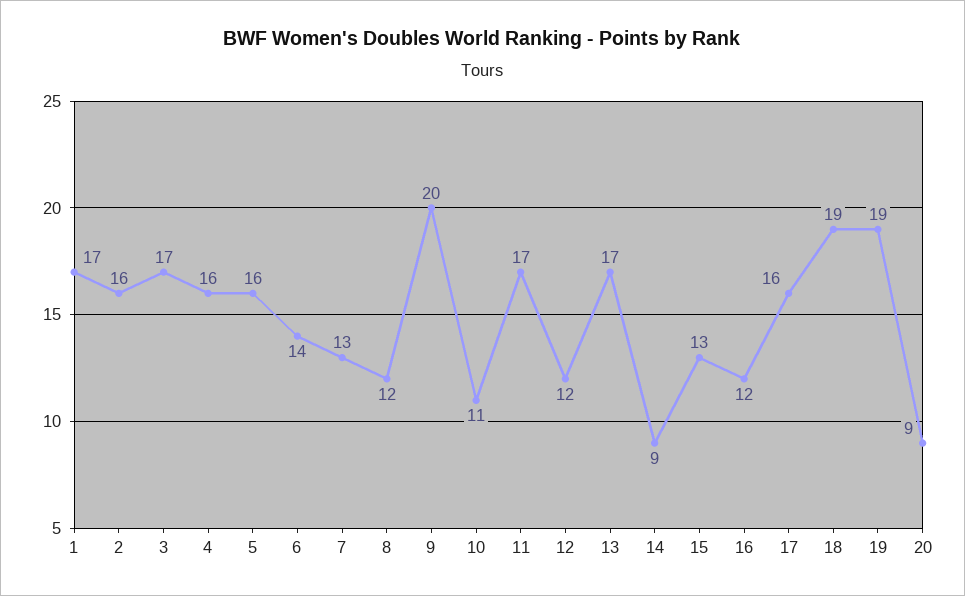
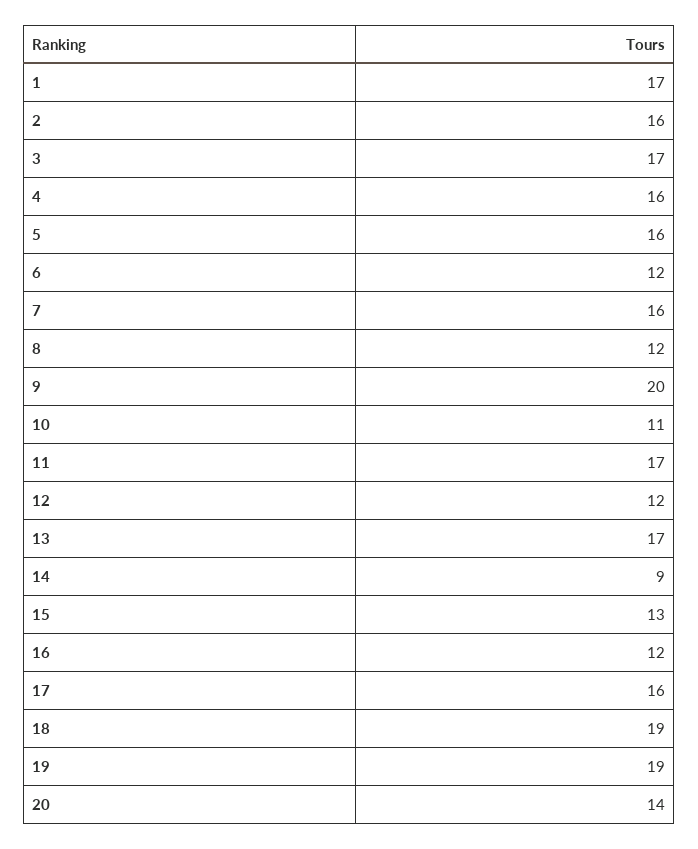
  {
    "1": 17,
    "2": 16,
    "3": 17,
    "4": 16,
    "5": 16,
-   "6": 14,
+   "6": 12,
-   "7": 13,
+   "7": 16,
    "8": 12,
    "9": 20,
    "10": 11,
    "11": 17,
    "12": 12,
    "13": 17,
    "14": 9,
    "15": 13,
    "16": 12,
    "17": 16,
    "18": 19,
    "19": 19,
-   "20": 9
+   "20": 14
  }

